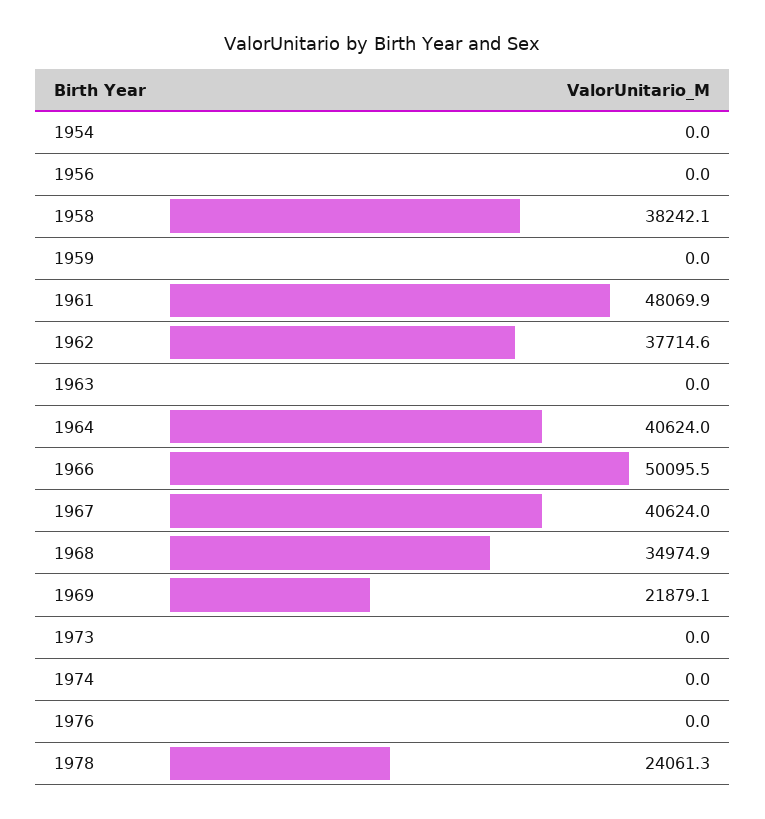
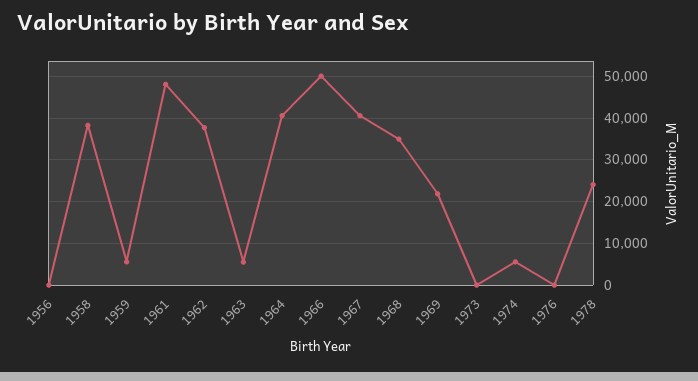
  {
-   "1954": 0,
    "1956": 0,
    "1958": 38242.1,
-   "1959": 0,
+   "1959": 6000,
    "1961": 48069.9,
    "1962": 37714.6,
-   "1963": 0,
+   "1963": 6000,
    "1964": 40624,
    "1966": 50095.5,
    "1967": 40624,
    "1968": 34974.9,
    "1969": 21879.1,
    "1973": 0,
-   "1974": 0,
+   "1974": 6000,
    "1976": 0,
    "1978": 24061.3
  }

